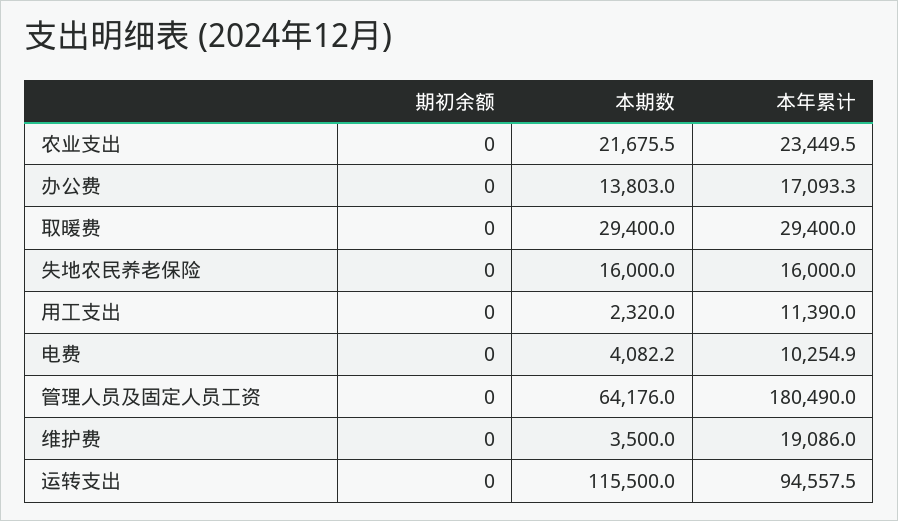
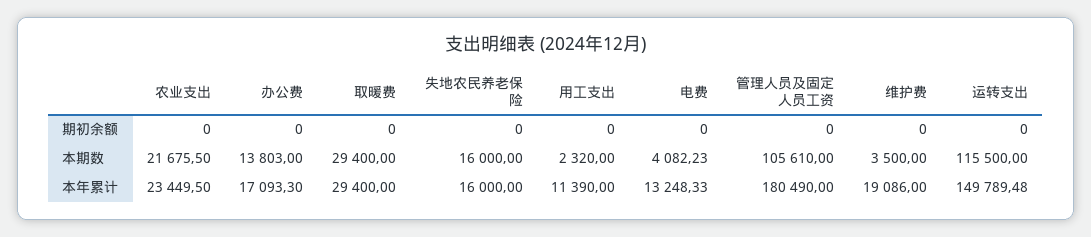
  {
    "期初余额": {
      "农业支出": 0,
      "办公费": 0,
      "取暖费": 0,
      "失地农民养老保险": 0,
      "用工支出": 0,
      "电费": 0,
      "管理人员及固定人员工资": 0,
      "维护费": 0,
      "运转支出": 0
    },
    "本期数": {
      "农业支出": 21675.5,
      "办公费": 13803,
      "取暖费": 29400,
      "失地农民养老保险": 16000,
      "用工支出": 2320,
      "电费": 4082.23,
-     "管理人员及固定人员工资": 64176,
+     "管理人员及固定人员工资": 105610,
      "维护费": 3500,
      "运转支出": 115500
    },
    "本年累计": {
      "农业支出": 23449.5,
      "办公费": 17093.3,
      "取暖费": 29400,
      "失地农民养老保险": 16000,
      "用工支出": 11390,
-     "电费": 10254.9,
+     "电费": 13248.33,
      "管理人员及固定人员工资": 180490,
      "维护费": 19086,
-     "运转支出": 94557.5
+     "运转支出": 149789.48
    }
  }

